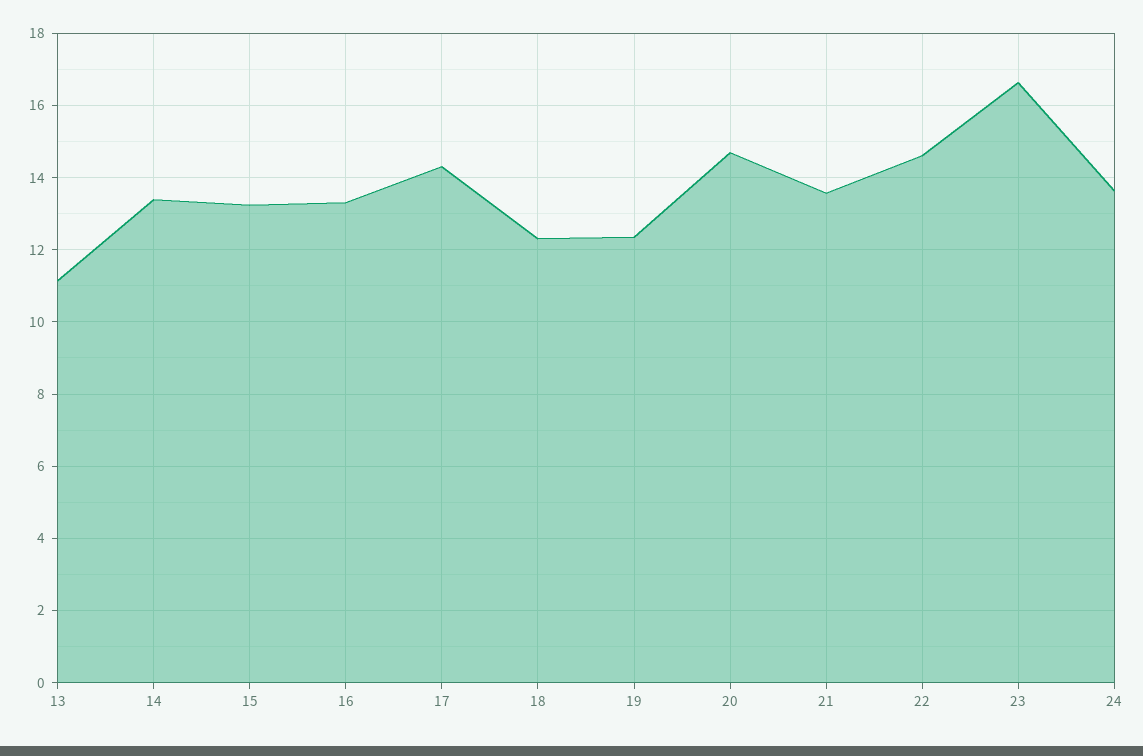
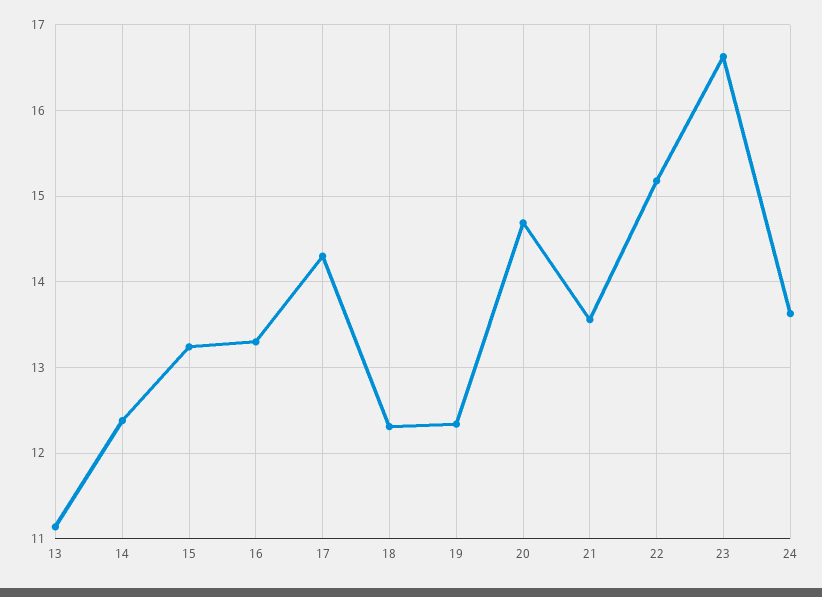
  {
    "13": 11.1,
-   "14": 13.4,
+   "14": 12.4,
    "15": 13.2,
    "16": 13.3,
    "17": 14.3,
    "18": 12.3,
    "19": 12.3,
    "20": 14.7,
    "21": 13.6,
-   "22": 14.6,
+   "22": 15.2,
    "23": 16.6,
    "24": 13.6
  }

